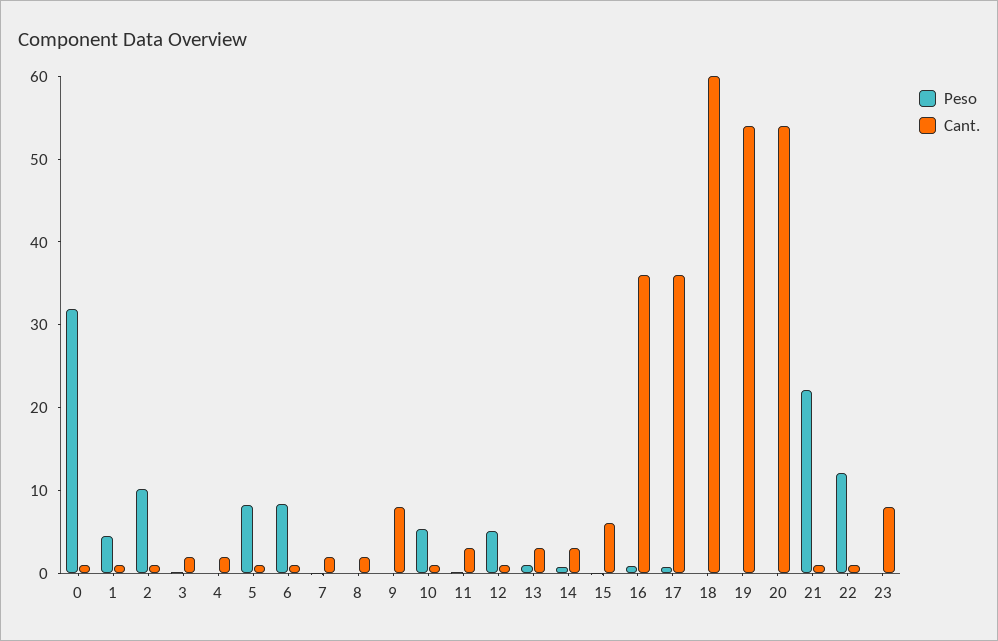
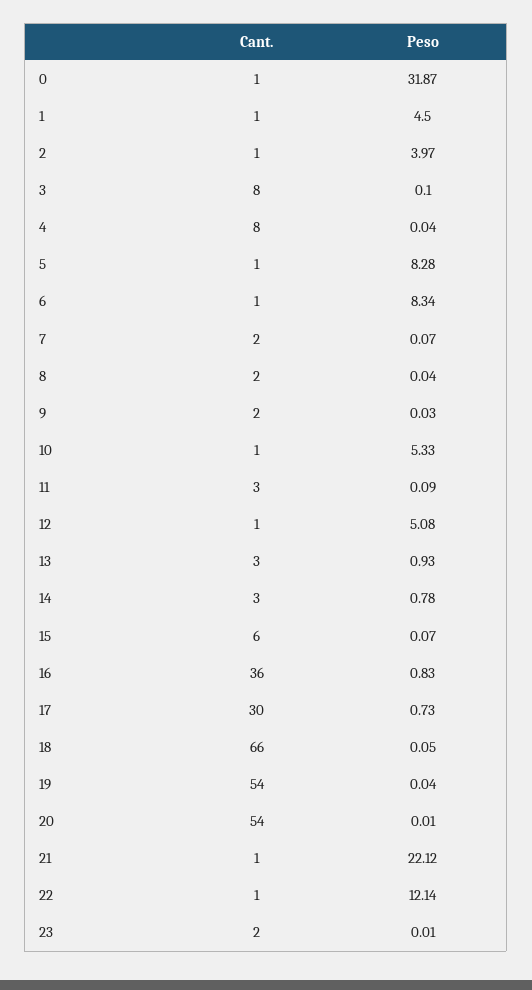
  {
    "Peso": {
      "0": 31.87,
      "1": 4.5,
-     "2": 10,
+     "2": 3.97,
      "3": 0.1,
      "4": 0.04,
      "5": 8.28,
      "6": 8.34,
      "7": 0.07,
      "8": 0.04,
      "9": 0.03,
      "10": 5.33,
      "11": 0.09,
      "12": 5.08,
      "13": 0.93,
      "14": 0.78,
      "15": 0.07,
      "16": 0.83,
      "17": 0.73,
      "18": 0.05,
      "19": 0.04,
      "20": 0.01,
      "21": 22.12,
      "22": 12.14,
      "23": 0.01
    },
    "Cant.": {
      "0": 1,
      "1": 1,
      "2": 1,
-     "3": 2,
+     "3": 8,
-     "4": 2,
+     "4": 8,
      "5": 1,
      "6": 1,
      "7": 2,
      "8": 2,
-     "9": 8,
+     "9": 2,
      "10": 1,
      "11": 3,
      "12": 1,
      "13": 3,
      "14": 3,
      "15": 6,
      "16": 36,
-     "17": 36,
+     "17": 30,
-     "18": 60,
+     "18": 66,
      "19": 54,
      "20": 54,
      "21": 1,
      "22": 1,
-     "23": 8
+     "23": 2
    }
  }

